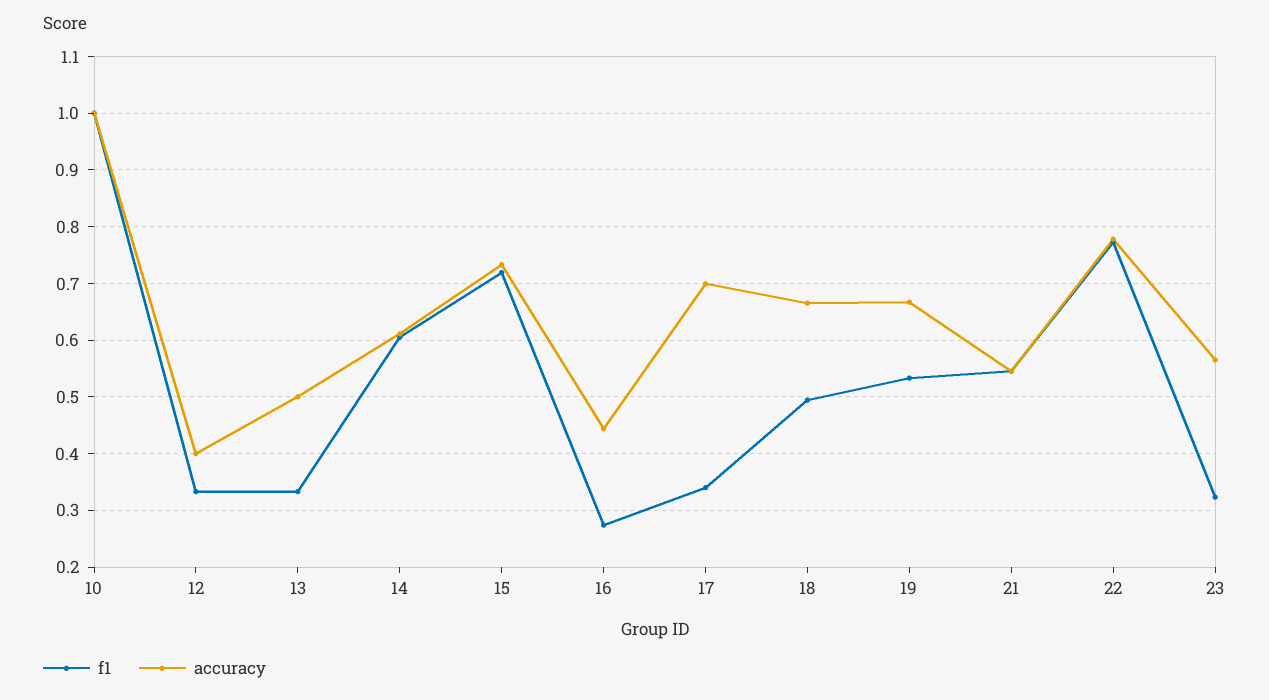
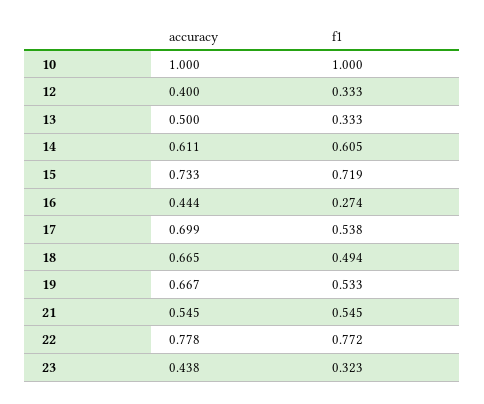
  {
    "f1": {
      "10": 1,
      "12": 0.333,
      "13": 0.333,
      "14": 0.605,
      "15": 0.719,
      "16": 0.274,
-     "17": 0.34,
+     "17": 0.538,
      "18": 0.494,
      "19": 0.533,
      "21": 0.545,
      "22": 0.772,
      "23": 0.323
    },
    "accuracy": {
      "10": 1,
      "12": 0.4,
      "13": 0.5,
      "14": 0.611,
      "15": 0.733,
      "16": 0.444,
      "17": 0.699,
      "18": 0.665,
      "19": 0.667,
      "21": 0.545,
      "22": 0.778,
-     "23": 0.56
+     "23": 0.438
    }
  }

